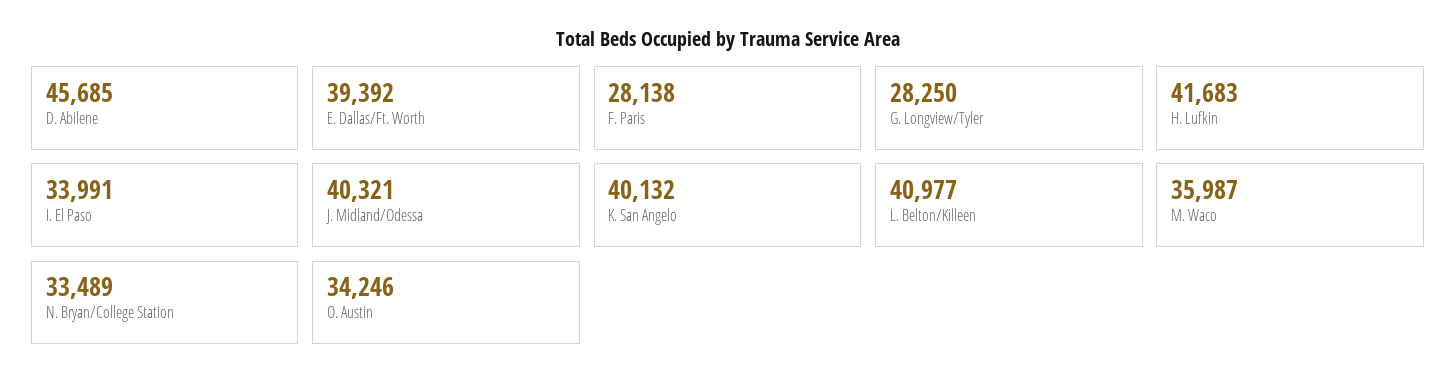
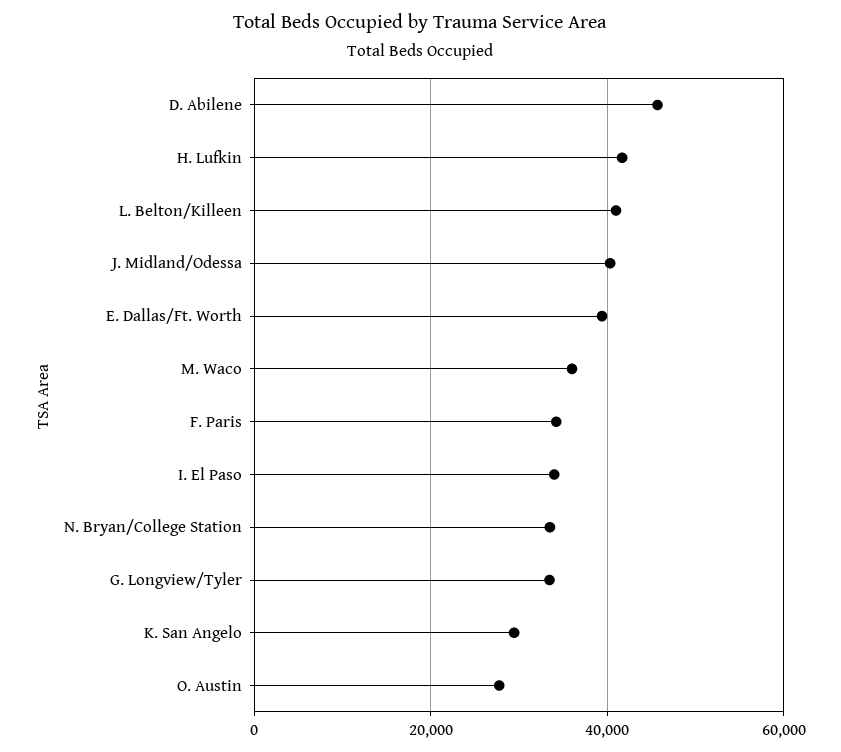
  {
    "D. Abilene": 45685,
    "E. Dallas/Ft. Worth": 39392,
-   "F. Paris": 28138,
+   "F. Paris": 34000,
-   "G. Longview/Tyler": 28250,
+   "G. Longview/Tyler": 34000,
    "H. Lufkin": 41683,
    "I. El Paso": 33991,
    "J. Midland/Odessa": 40321,
-   "K. San Angelo": 40132,
+   "K. San Angelo": 30000,
    "L. Belton/Killeen": 40977,
    "M. Waco": 35987,
    "N. Bryan/College Station": 33489,
-   "O. Austin": 34246
+   "O. Austin": 28000
  }

